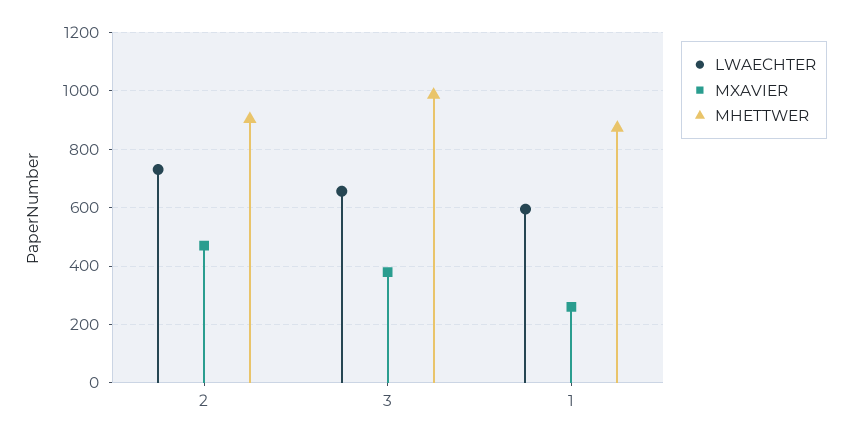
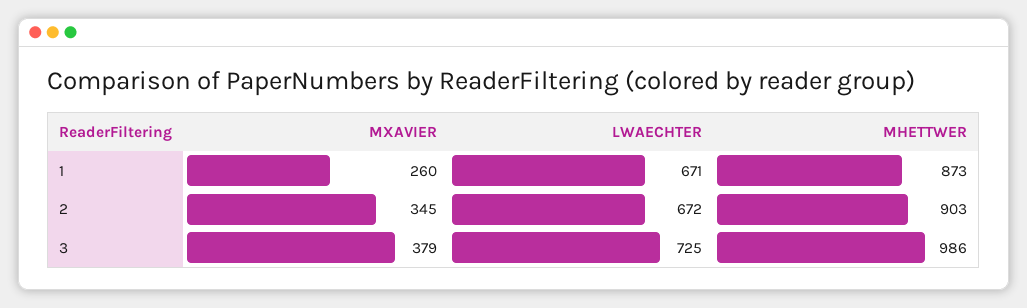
  {
    "LWAECHTER": {
-     "2": 725,
+     "2": 672,
-     "3": 650,
+     "3": 725,
-     "1": 600
+     "1": 671
    },
    "MXAVIER": {
-     "2": 475,
+     "2": 345,
      "3": 379,
      "1": 260
    },
    "MHETTWER": {
      "2": 903,
      "3": 986,
      "1": 873
    }
  }

